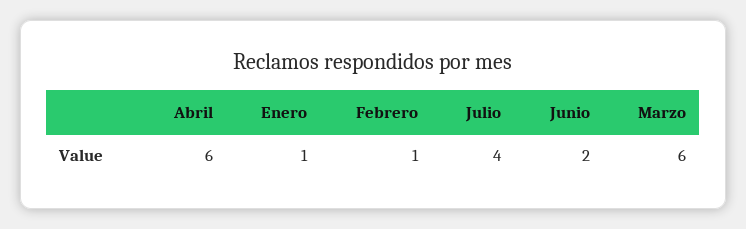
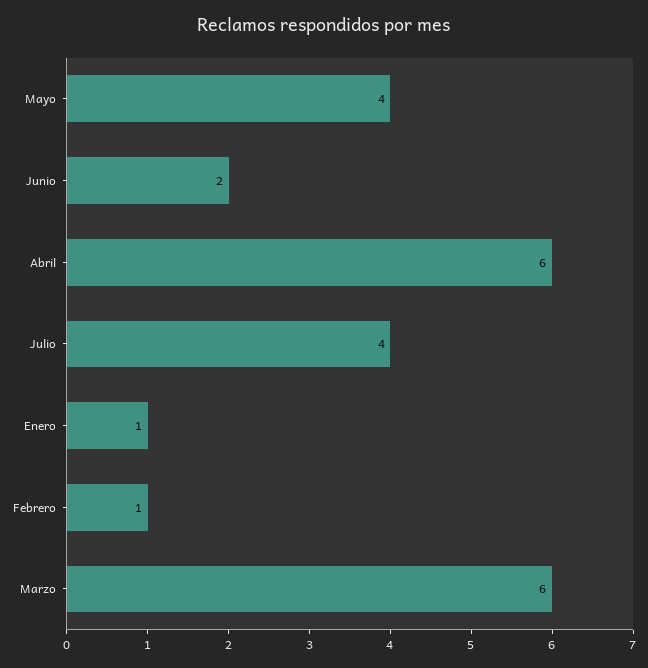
  {
    "Abril": 6,
    "Enero": 1,
    "Febrero": 1,
    "Julio": 4,
    "Junio": 2,
-   "Marzo": 6
+   "Marzo": 6,
+   "Mayo": 4
  }

